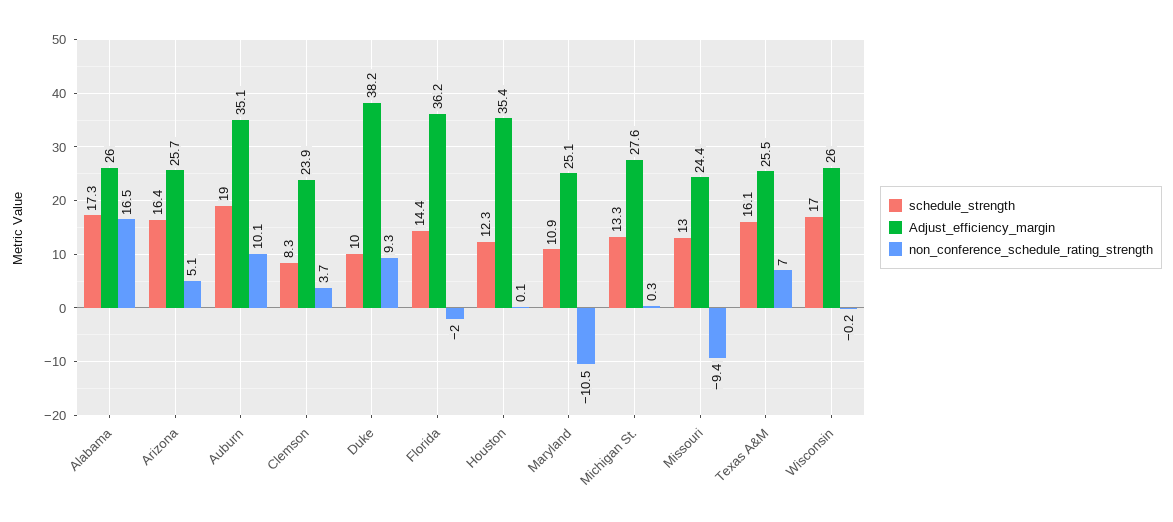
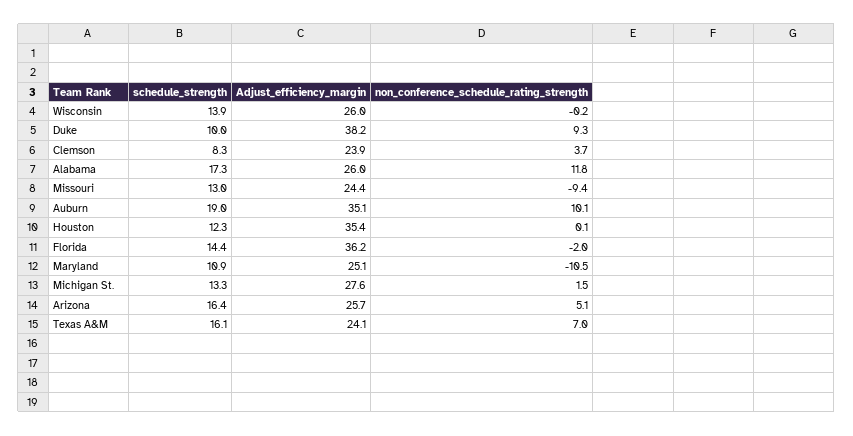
  {
    "schedule_strength": {
      "Alabama": 17.3,
      "Arizona": 16.4,
      "Auburn": 19,
      "Clemson": 8.3,
      "Duke": 10,
      "Florida": 14.4,
      "Houston": 12.3,
      "Maryland": 10.9,
      "Michigan St.": 13.3,
      "Missouri": 13,
      "Texas A&M": 16.1,
-     "Wisconsin": 17
+     "Wisconsin": 13.9
    },
    "Adjust_efficiency_margin": {
      "Alabama": 26,
      "Arizona": 25.7,
      "Auburn": 35.1,
      "Clemson": 23.9,
      "Duke": 38.2,
      "Florida": 36.2,
      "Houston": 35.4,
      "Maryland": 25.1,
      "Michigan St.": 27.6,
      "Missouri": 24.4,
-     "Texas A&M": 25.5,
+     "Texas A&M": 24.1,
      "Wisconsin": 26
    },
    "non_conference_schedule_rating_strength": {
-     "Alabama": 16.5,
+     "Alabama": 11.8,
      "Arizona": 5.1,
      "Auburn": 10.1,
      "Clemson": 3.7,
      "Duke": 9.3,
      "Florida": -2,
      "Houston": 0.1,
      "Maryland": -10.5,
-     "Michigan St.": 0.3,
+     "Michigan St.": 1.5,
      "Missouri": -9.4,
      "Texas A&M": 7,
      "Wisconsin": -0.2
    }
  }

